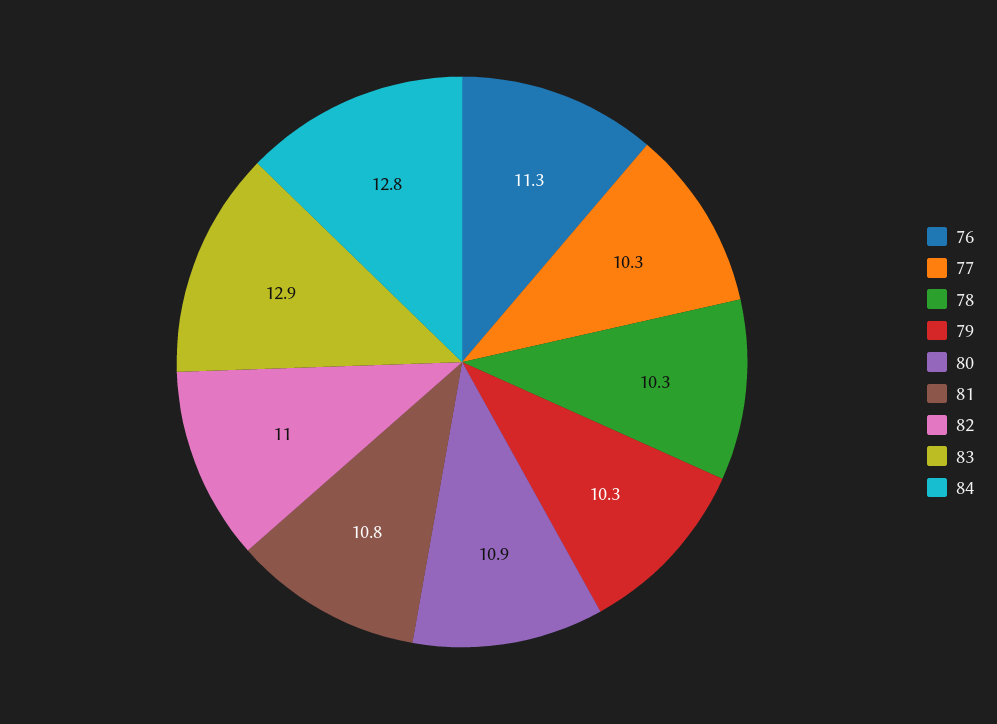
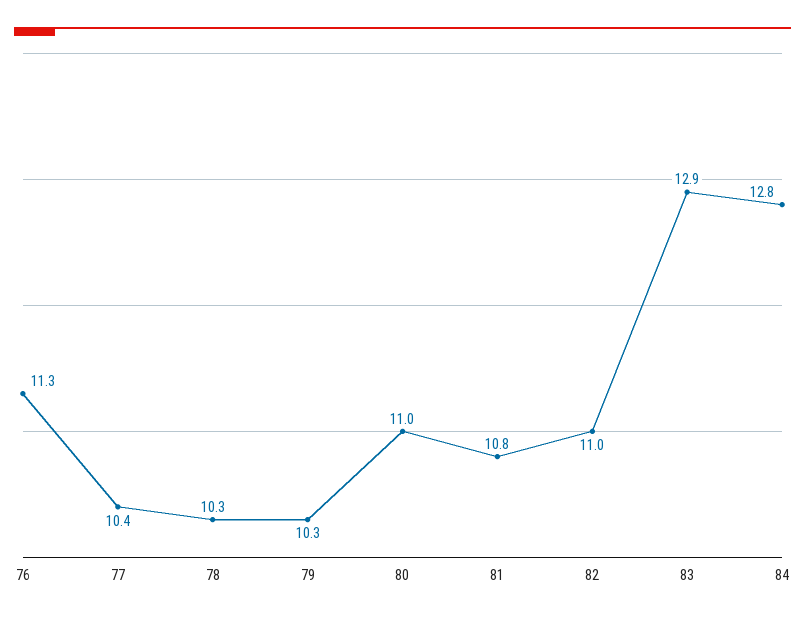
  {
    "76": 11.3,
-   "77": 10.3,
+   "77": 10.4,
    "78": 10.3,
    "79": 10.3,
-   "80": 10.9,
+   "80": 11,
    "81": 10.8,
    "82": 11,
    "83": 12.9,
    "84": 12.8
  }

